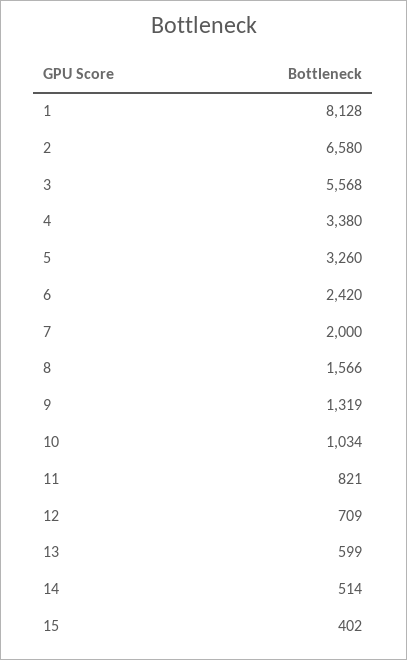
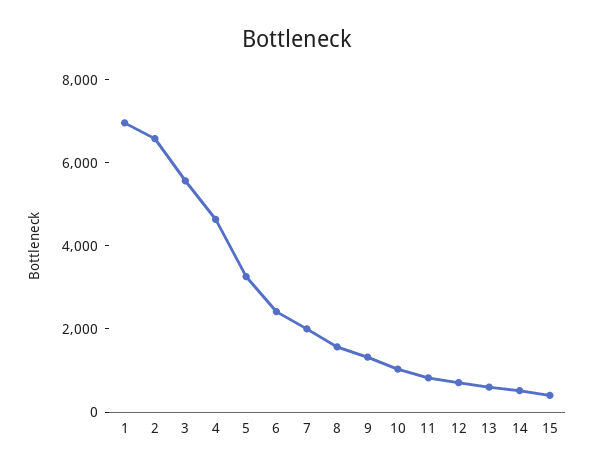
  {
-   "1": 8128,
+   "1": 7000,
    "2": 6580,
    "3": 5568,
-   "4": 3380,
+   "4": 4500,
    "5": 3260,
    "6": 2420,
    "7": 2000,
    "8": 1566,
    "9": 1319,
    "10": 1034,
    "11": 821,
    "12": 709,
    "13": 599,
    "14": 514,
    "15": 402
  }

